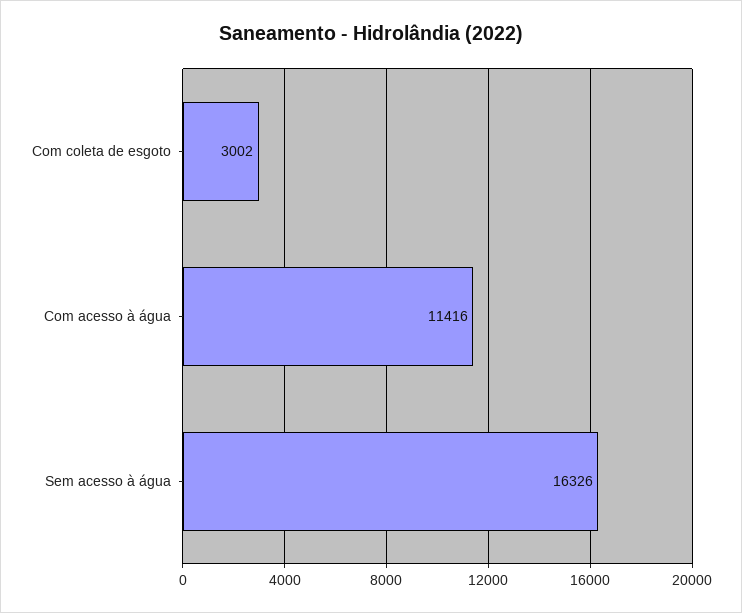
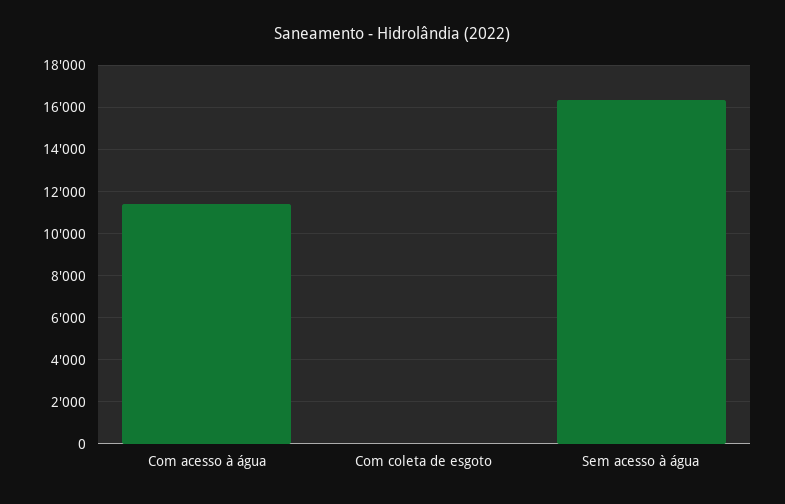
  {
-   "Com coleta de esgoto": 3002,
+   "Com coleta de esgoto": 0,
    "Com acesso à água": 11416,
    "Sem acesso à água": 16326
  }

